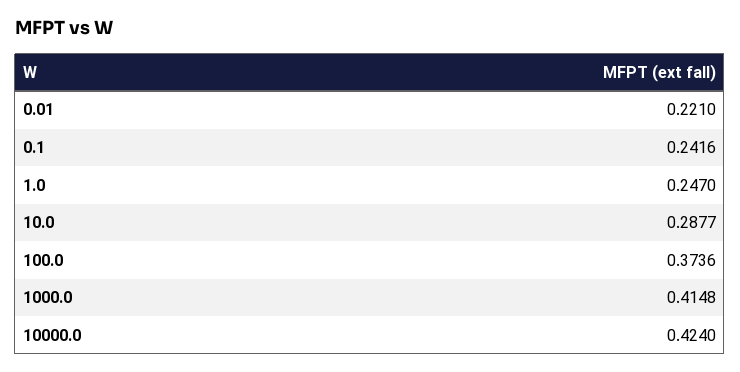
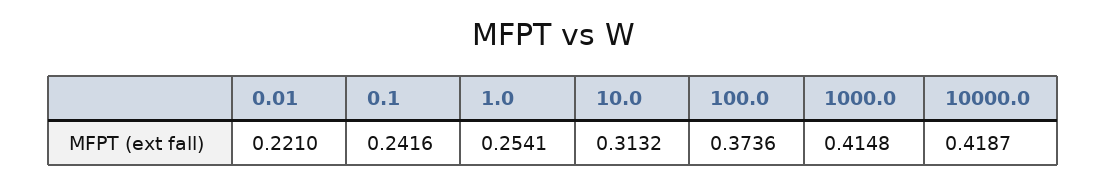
  {
    "0.01": 0.221,
    "0.1": 0.2416,
-   "1.0": 0.247,
+   "1.0": 0.2541,
-   "10.0": 0.2877,
+   "10.0": 0.3132,
    "100.0": 0.3736,
    "1000.0": 0.4148,
-   "10000.0": 0.424
+   "10000.0": 0.4187
  }

